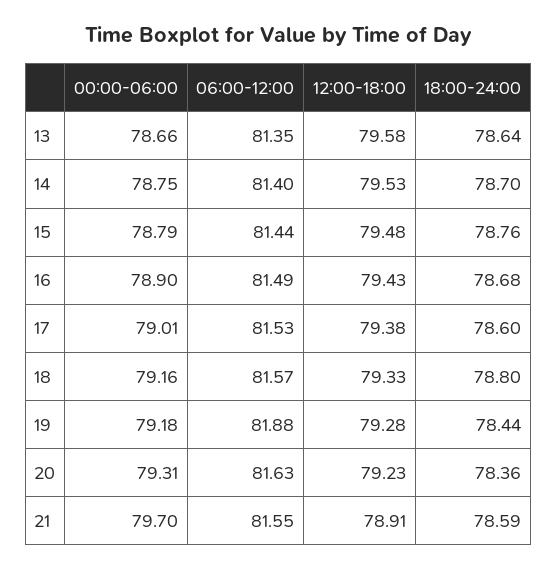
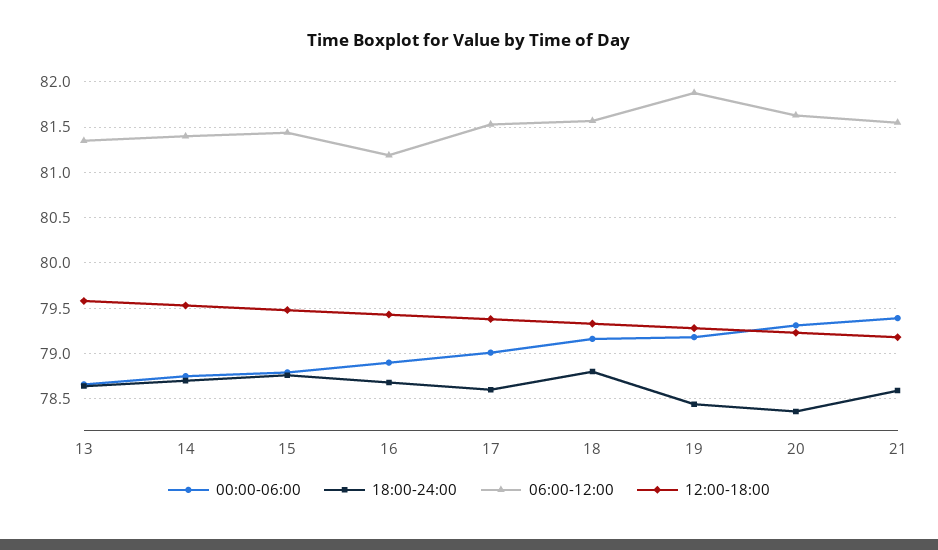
  {
    "00:00-06:00": {
      "13": 78.66,
      "14": 78.75,
      "15": 78.79,
      "16": 78.9,
      "17": 79.01,
      "18": 79.16,
      "19": 79.18,
      "20": 79.31,
-     "21": 79.7
+     "21": 79.4
    },
    "06:00-12:00": {
      "13": 81.35,
      "14": 81.4,
      "15": 81.44,
-     "16": 81.49,
+     "16": 81.2,
      "17": 81.53,
      "18": 81.57,
      "19": 81.88,
      "20": 81.63,
      "21": 81.55
    },
    "12:00-18:00": {
      "13": 79.58,
      "14": 79.53,
      "15": 79.48,
      "16": 79.43,
      "17": 79.38,
      "18": 79.33,
      "19": 79.28,
      "20": 79.23,
-     "21": 78.91
+     "21": 79.2
    },
    "18:00-24:00": {
      "13": 78.64,
      "14": 78.7,
      "15": 78.76,
      "16": 78.68,
      "17": 78.6,
      "18": 78.8,
      "19": 78.44,
      "20": 78.36,
      "21": 78.59
    }
  }

